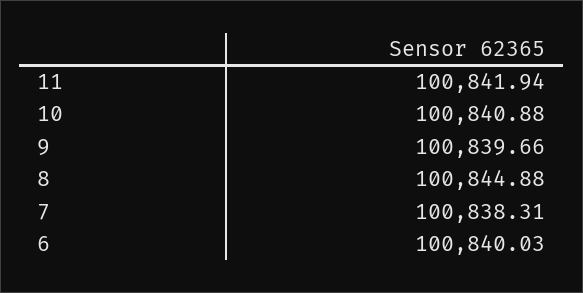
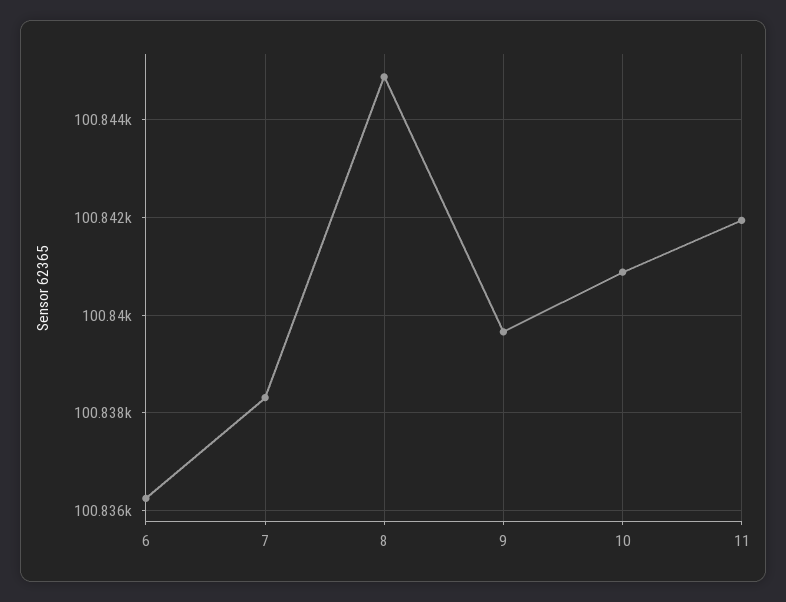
  {
    "11": 100841.94,
    "10": 100840.88,
    "9": 100839.66,
    "8": 100844.88,
    "7": 100838.31,
-   "6": 100840.03
+   "6": 100836.2
  }

